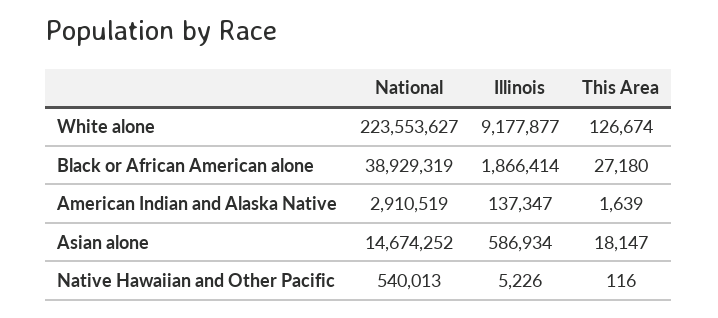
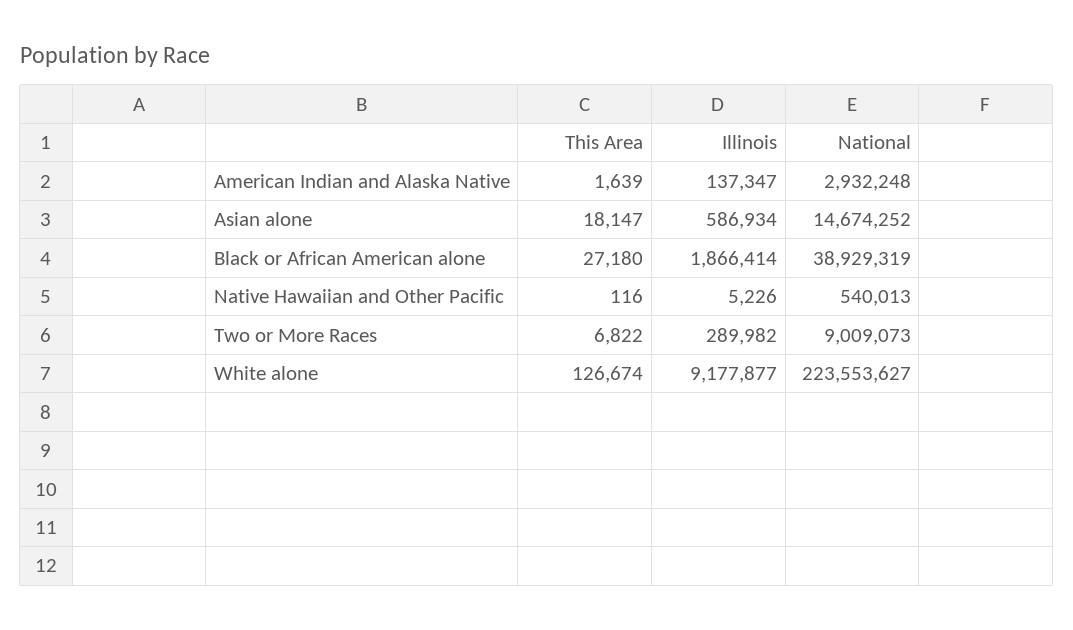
  {
    "National": {
      "White alone": 223553627,
      "Black or African American alone": 38929319,
-     "American Indian and Alaska Native": 2910519,
+     "American Indian and Alaska Native": 2932248,
      "Asian alone": 14674252,
-     "Native Hawaiian and Other Pacific": 540013
+     "Native Hawaiian and Other Pacific": 540013,
+     "Two or More Races": 9009073
    },
    "Illinois": {
      "White alone": 9177877,
      "Black or African American alone": 1866414,
      "American Indian and Alaska Native": 137347,
      "Asian alone": 586934,
-     "Native Hawaiian and Other Pacific": 5226
+     "Native Hawaiian and Other Pacific": 5226,
+     "Two or More Races": 289982
    },
    "This Area": {
      "White alone": 126674,
      "Black or African American alone": 27180,
      "American Indian and Alaska Native": 1639,
      "Asian alone": 18147,
-     "Native Hawaiian and Other Pacific": 116
+     "Native Hawaiian and Other Pacific": 116,
+     "Two or More Races": 6822
    }
  }

